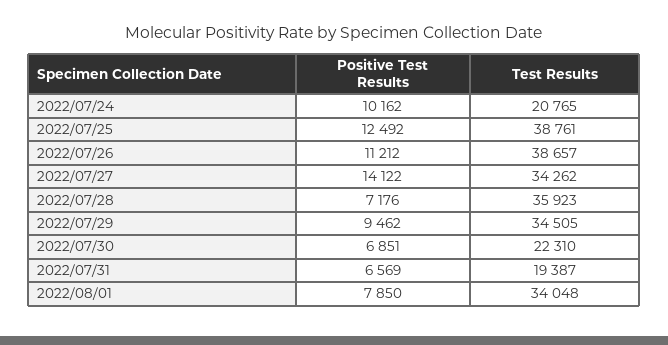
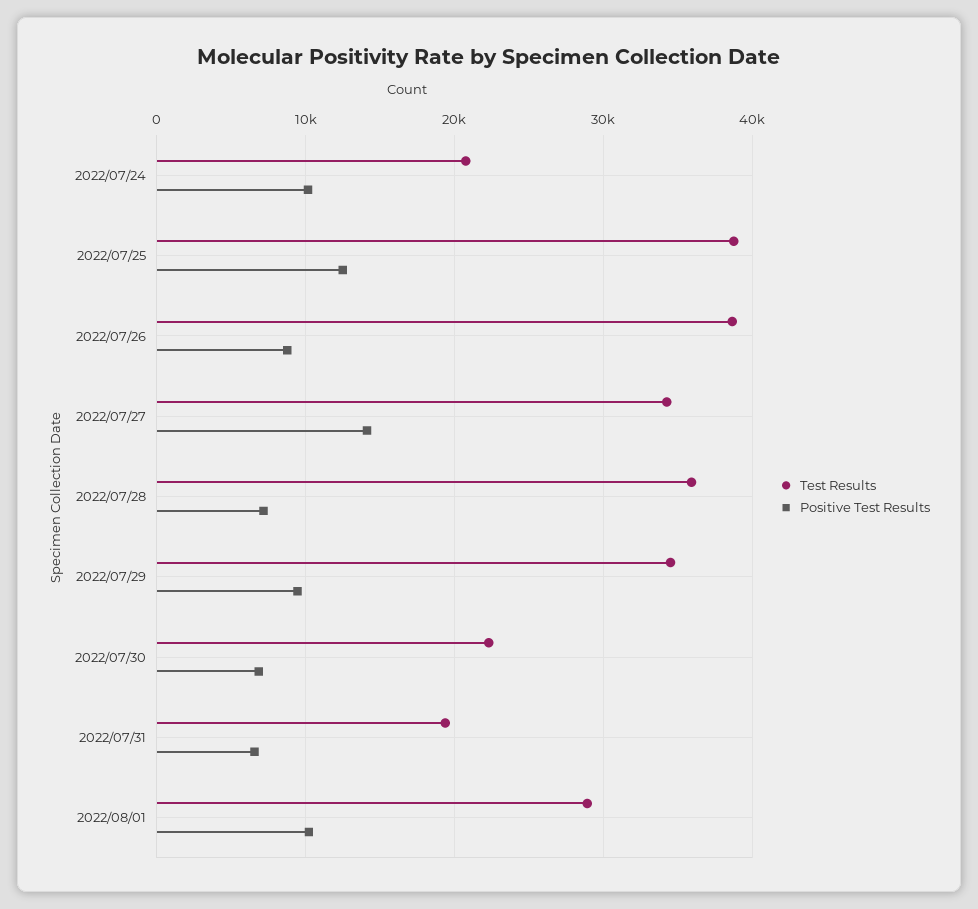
  {
    "Positive Test Results": {
      "2022/07/24": 10162,
      "2022/07/25": 12492,
-     "2022/07/26": 11212,
+     "2022/07/26": 9000,
      "2022/07/27": 14122,
      "2022/07/28": 7176,
      "2022/07/29": 9462,
      "2022/07/30": 6851,
      "2022/07/31": 6569,
-     "2022/08/01": 7850
+     "2022/08/01": 10000
    },
    "Test Results": {
      "2022/07/24": 20765,
      "2022/07/25": 38761,
      "2022/07/26": 38657,
      "2022/07/27": 34262,
      "2022/07/28": 35923,
      "2022/07/29": 34505,
      "2022/07/30": 22310,
      "2022/07/31": 19387,
-     "2022/08/01": 34048
+     "2022/08/01": 29000
    }
  }

